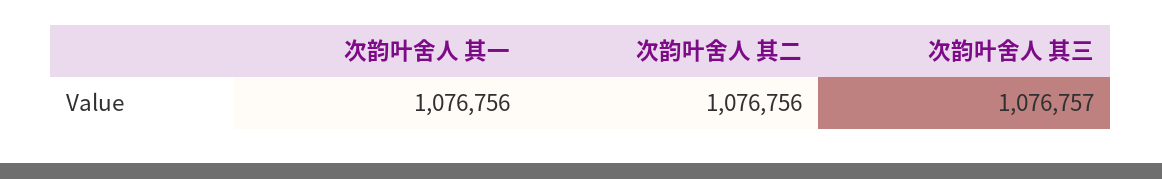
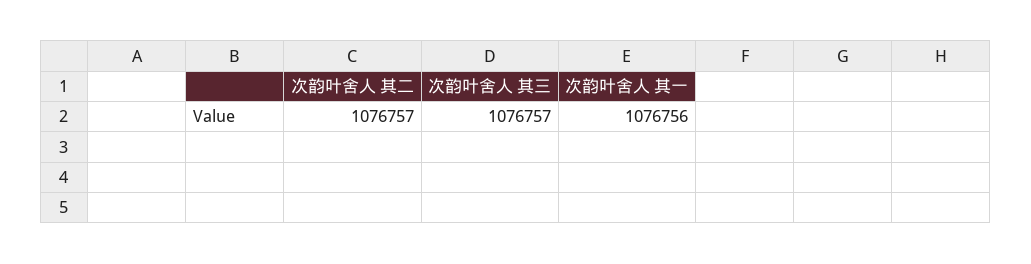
  {
    "次韵叶舍人 其一": 1076756,
-   "次韵叶舍人 其二": 1076756,
+   "次韵叶舍人 其二": 1076757,
    "次韵叶舍人 其三": 1076757
  }

